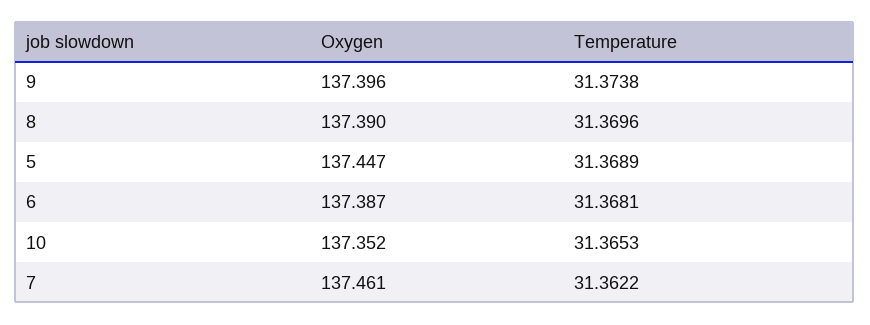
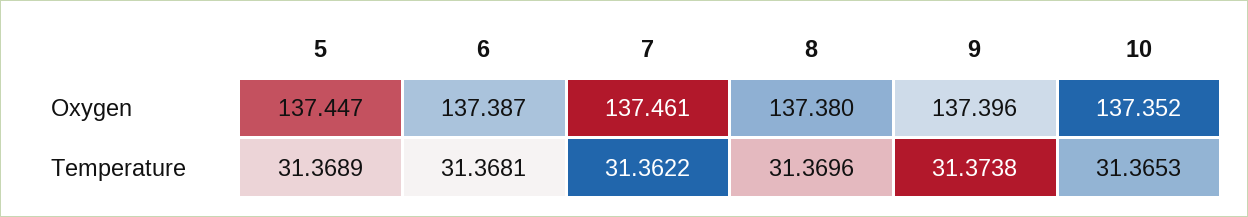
  {
    "Oxygen": {
      "9": 137.396,
-     "8": 137.39,
+     "8": 137.38,
      "5": 137.447,
      "6": 137.387,
      "10": 137.352,
      "7": 137.461
    },
    "Temperature": {
      "9": 31.3738,
      "8": 31.3696,
      "5": 31.3689,
      "6": 31.3681,
      "10": 31.3653,
      "7": 31.3622
    }
  }

